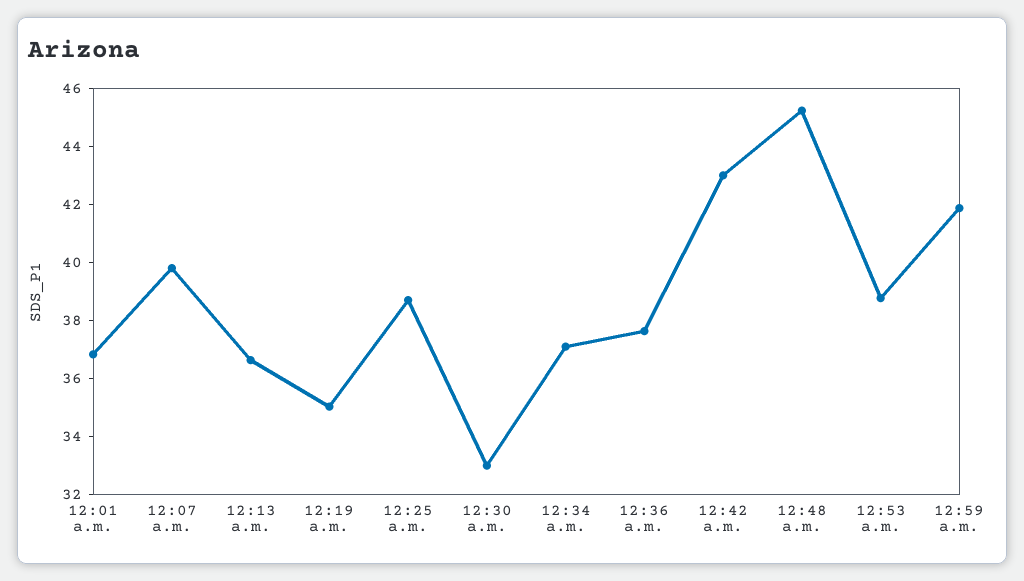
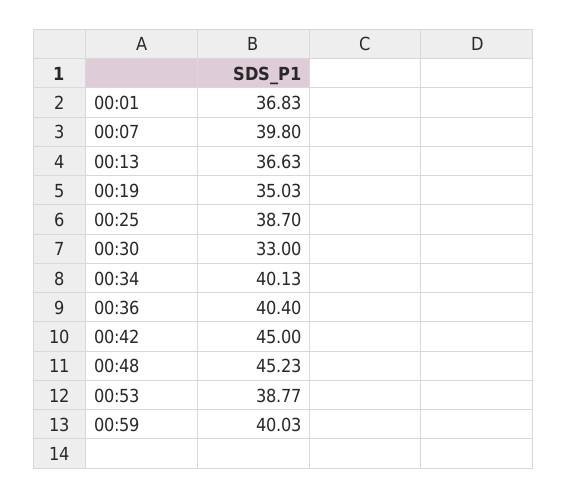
  {
    "12:01 a.m.": 36.83,
    "12:07 a.m.": 39.8,
    "12:13 a.m.": 36.63,
    "12:19 a.m.": 35.03,
    "12:25 a.m.": 38.7,
    "12:30 a.m.": 33,
-   "12:34 a.m.": 37,
+   "12:34 a.m.": 40.13,
-   "12:36 a.m.": 37.5,
+   "12:36 a.m.": 40.4,
-   "12:42 a.m.": 43,
+   "12:42 a.m.": 45,
    "12:48 a.m.": 45.23,
    "12:53 a.m.": 38.77,
-   "12:59 a.m.": 42
+   "12:59 a.m.": 40.03
  }

